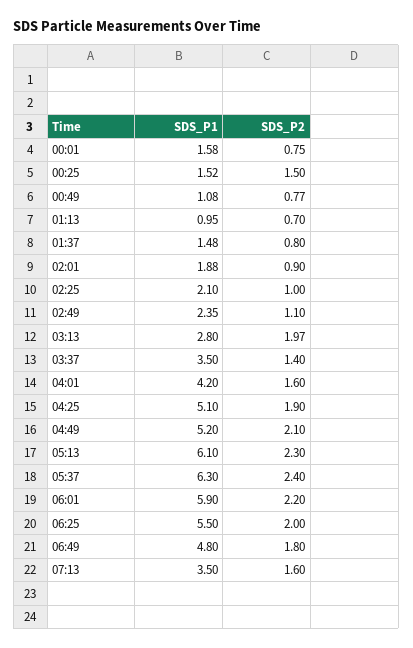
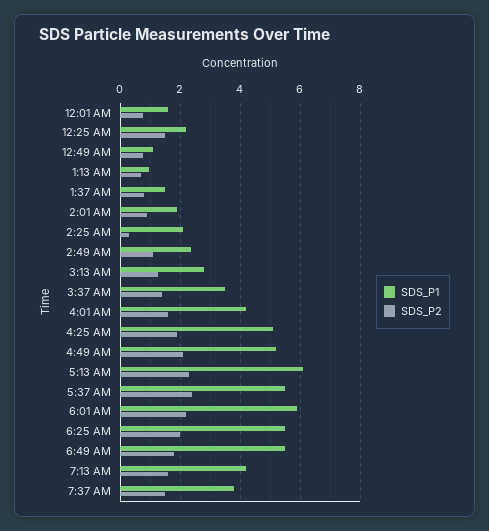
  {
    "SDS_P1": {
      "00:01": 1.58,
-     "00:25": 1.52,
+     "00:25": 2.25,
      "00:49": 1.08,
      "01:13": 0.95,
      "01:37": 1.48,
      "02:01": 1.88,
      "02:25": 2.1,
      "02:49": 2.35,
      "03:13": 2.8,
      "03:37": 3.5,
      "04:01": 4.2,
      "04:25": 5.1,
      "04:49": 5.2,
      "05:13": 6.1,
-     "05:37": 6.3,
+     "05:37": 5.5,
      "06:01": 5.9,
      "06:25": 5.5,
-     "06:49": 4.8,
+     "06:49": 5.5,
-     "07:13": 3.5
+     "07:13": 4.25,
+     "7:37 AM": 3.75
    },
    "SDS_P2": {
      "00:01": 0.75,
      "00:25": 1.5,
      "00:49": 0.77,
      "01:13": 0.7,
      "01:37": 0.8,
      "02:01": 0.9,
-     "02:25": 1,
+     "02:25": 0.25,
      "02:49": 1.1,
-     "03:13": 1.97,
+     "03:13": 1.25,
      "03:37": 1.4,
      "04:01": 1.6,
      "04:25": 1.9,
      "04:49": 2.1,
      "05:13": 2.3,
      "05:37": 2.4,
      "06:01": 2.2,
      "06:25": 2,
      "06:49": 1.8,
-     "07:13": 1.6
+     "07:13": 1.6,
+     "7:37 AM": 1.5
    }
  }

